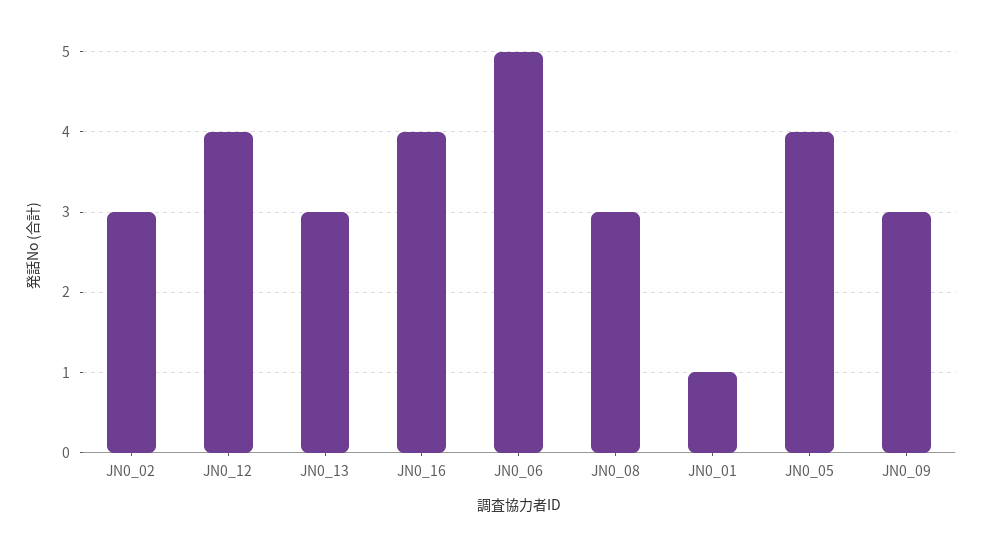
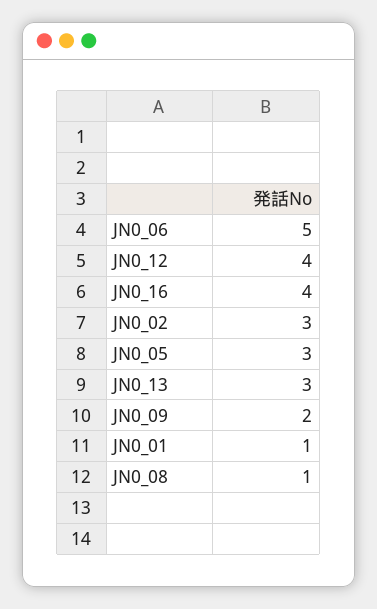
  {
    "JN0_02": 3,
    "JN0_12": 4,
    "JN0_13": 3,
    "JN0_16": 4,
    "JN0_06": 5,
-   "JN0_08": 3,
+   "JN0_08": 1,
    "JN0_01": 1,
-   "JN0_05": 4,
+   "JN0_05": 3,
-   "JN0_09": 3
+   "JN0_09": 2
  }

